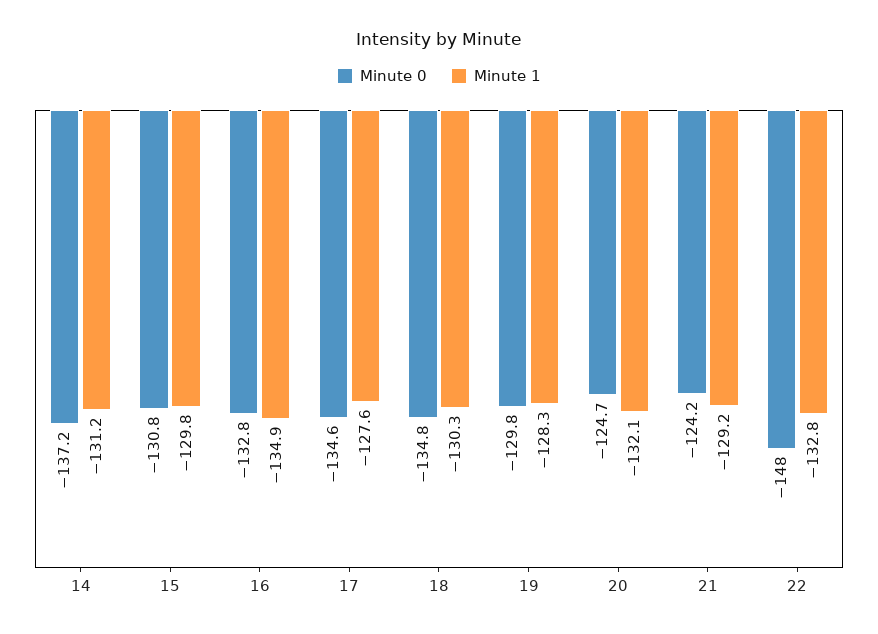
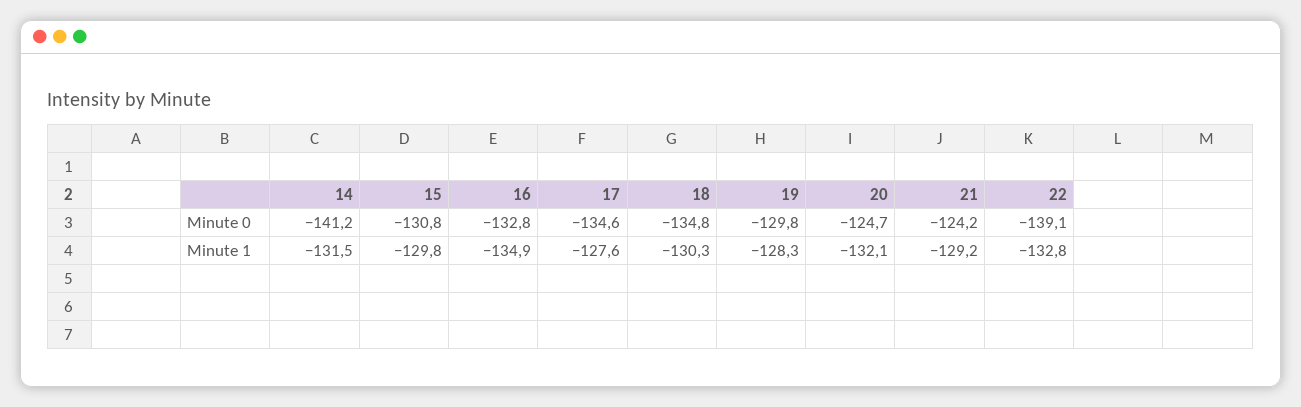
  {
    "Minute 0": {
-     "14": -137.2,
+     "14": -141.2,
      "15": -130.8,
      "16": -132.8,
      "17": -134.6,
      "18": -134.8,
      "19": -129.8,
      "20": -124.7,
      "21": -124.2,
-     "22": -148
+     "22": -139.1
    },
    "Minute 1": {
-     "14": -131.2,
+     "14": -131.5,
      "15": -129.8,
      "16": -134.9,
      "17": -127.6,
      "18": -130.3,
      "19": -128.3,
      "20": -132.1,
      "21": -129.2,
      "22": -132.8
    }
  }

